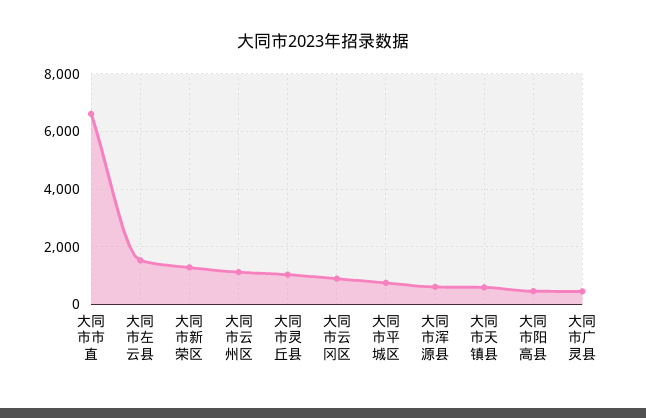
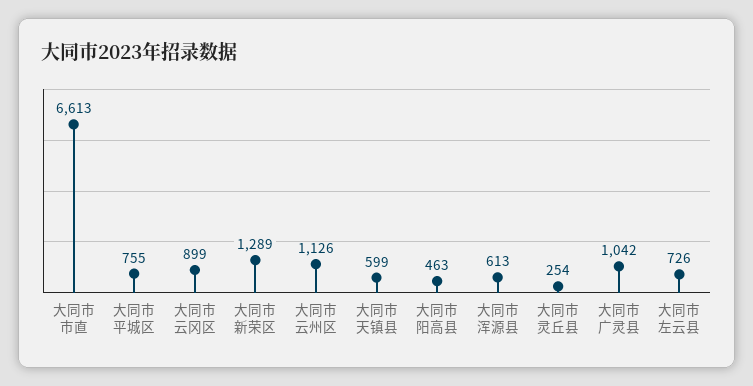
  {
    "大同市市直": 6613,
-   "大同市左云县": 1500,
+   "大同市左云县": 726,
    "大同市新荣区": 1289,
    "大同市云州区": 1126,
-   "大同市灵丘县": 1000,
+   "大同市灵丘县": 254,
    "大同市云冈区": 899,
    "大同市平城区": 755,
    "大同市浑源县": 613,
    "大同市天镇县": 599,
    "大同市阳高县": 463,
-   "大同市广灵县": 500
+   "大同市广灵县": 1042
  }

